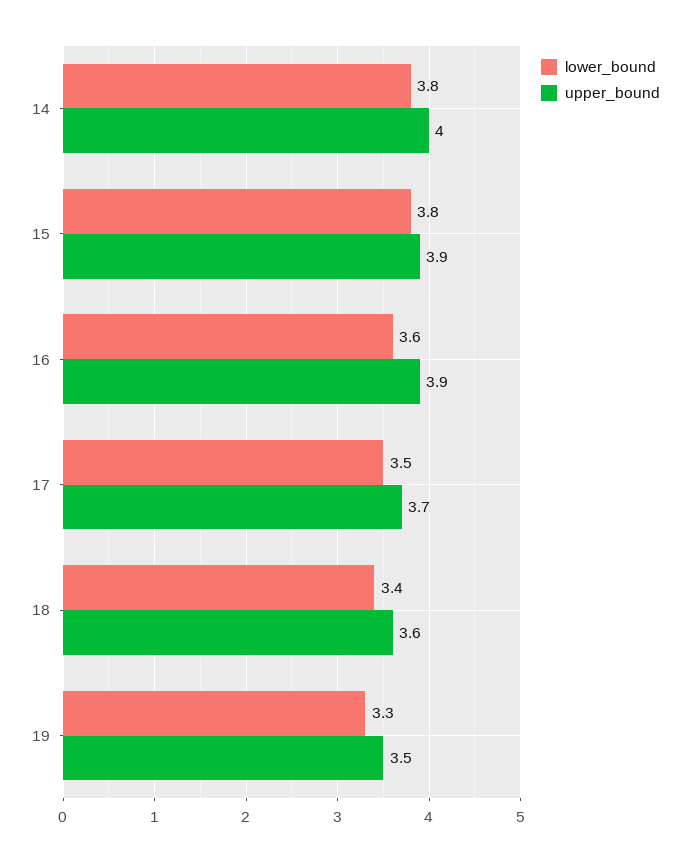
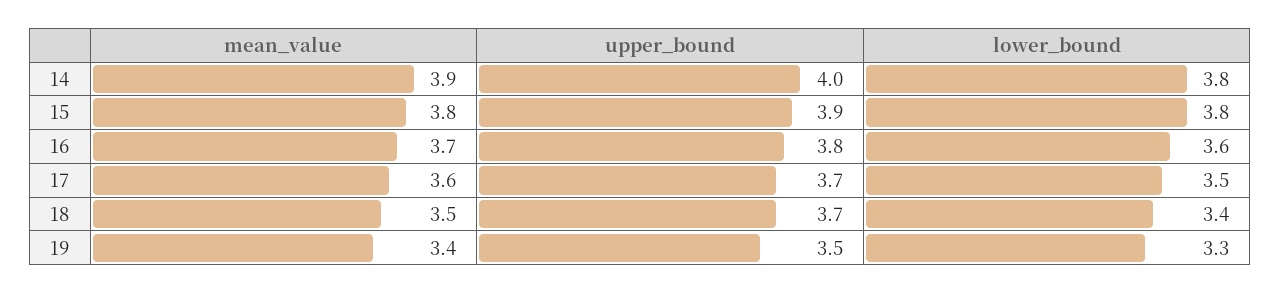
  {
    "lower_bound": {
      "14": 3.8,
      "15": 3.8,
      "16": 3.6,
      "17": 3.5,
      "18": 3.4,
      "19": 3.3
    },
    "upper_bound": {
      "14": 4,
      "15": 3.9,
-     "16": 3.9,
+     "16": 3.8,
      "17": 3.7,
-     "18": 3.6,
+     "18": 3.7,
      "19": 3.5
-   }
+   },
+   "mean_value": {
+     "14": 3.9,
+     "15": 3.8,
+     "16": 3.7,
+     "17": 3.6,
+     "18": 3.5,
+     "19": 3.4
+   }
  }

